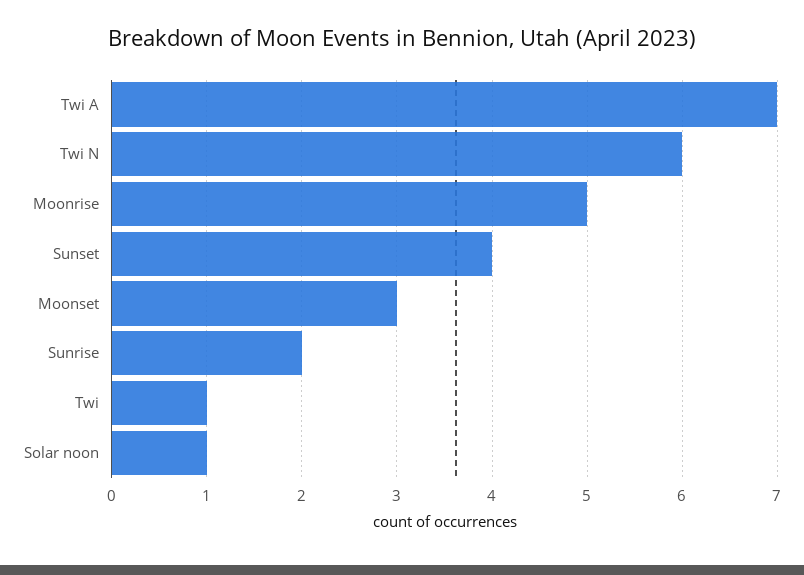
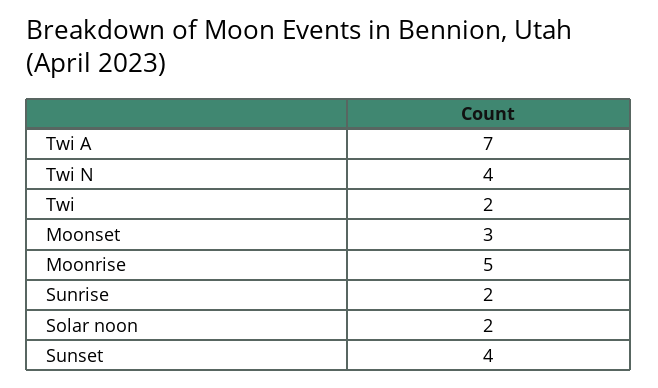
  {
    "Twi A": 7,
-   "Twi N": 6,
+   "Twi N": 4,
    "Moonrise": 5,
    "Sunset": 4,
    "Moonset": 3,
    "Sunrise": 2,
-   "Twi": 1,
+   "Twi": 2,
-   "Solar noon": 1
+   "Solar noon": 2
  }

